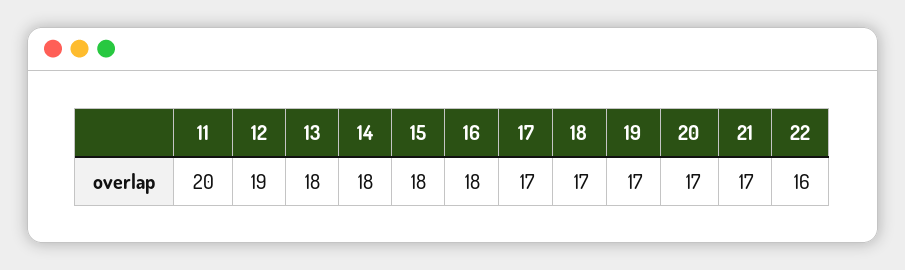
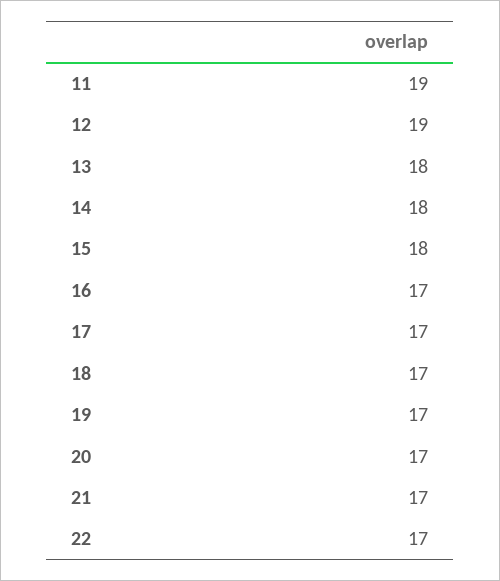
  {
-   "11": 20,
+   "11": 19,
    "12": 19,
    "13": 18,
    "14": 18,
    "15": 18,
-   "16": 18,
+   "16": 17,
    "17": 17,
    "18": 17,
    "19": 17,
    "20": 17,
    "21": 17,
-   "22": 16
+   "22": 17
  }

